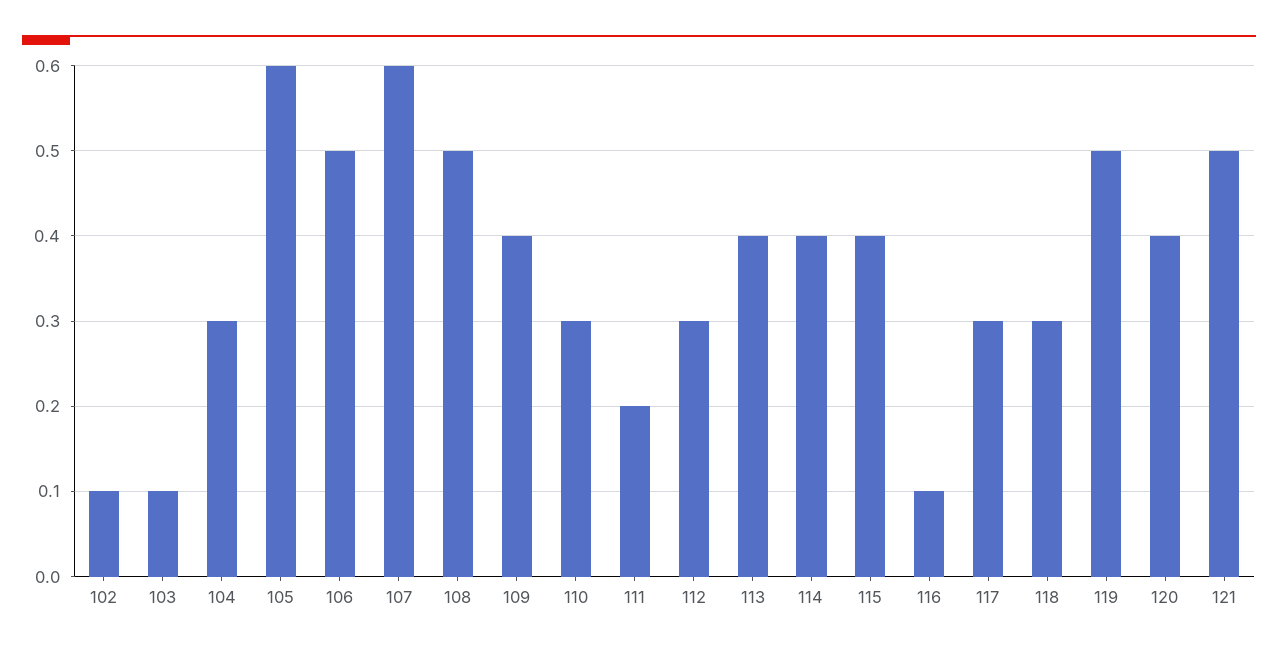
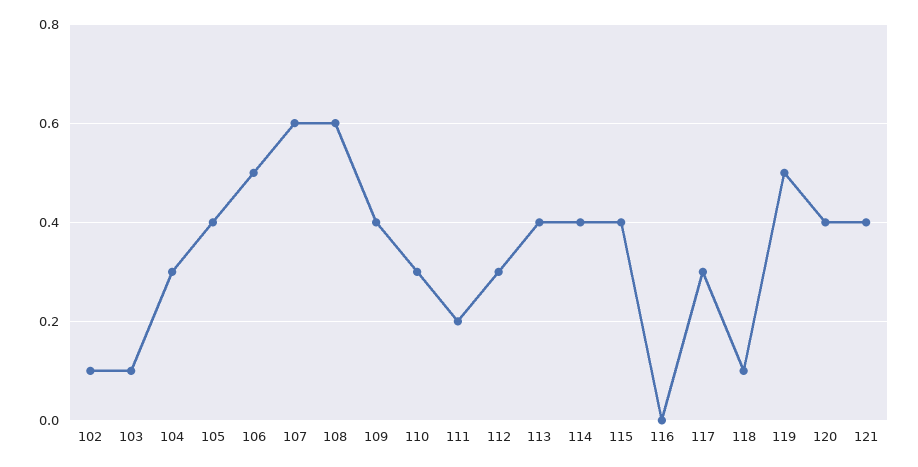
  {
    "102": 0.1,
    "103": 0.1,
    "104": 0.3,
-   "105": 0.6,
+   "105": 0.4,
    "106": 0.5,
    "107": 0.6,
-   "108": 0.5,
+   "108": 0.6,
    "109": 0.4,
    "110": 0.3,
    "111": 0.2,
    "112": 0.3,
    "113": 0.4,
    "114": 0.4,
    "115": 0.4,
-   "116": 0.1,
+   "116": 0,
    "117": 0.3,
-   "118": 0.3,
+   "118": 0.1,
    "119": 0.5,
    "120": 0.4,
-   "121": 0.5
+   "121": 0.4
  }

